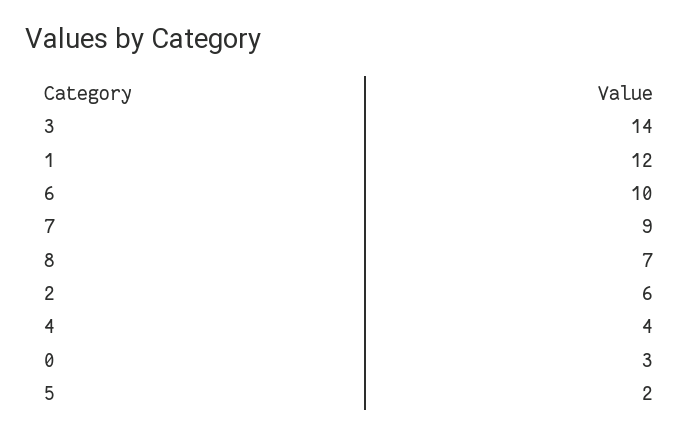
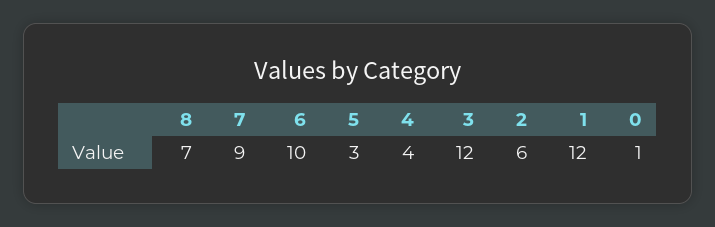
  {
-   "3": 14,
+   "3": 12,
    "1": 12,
    "6": 10,
    "7": 9,
    "8": 7,
    "2": 6,
    "4": 4,
-   "0": 3,
+   "0": 1,
-   "5": 2
+   "5": 3
  }

